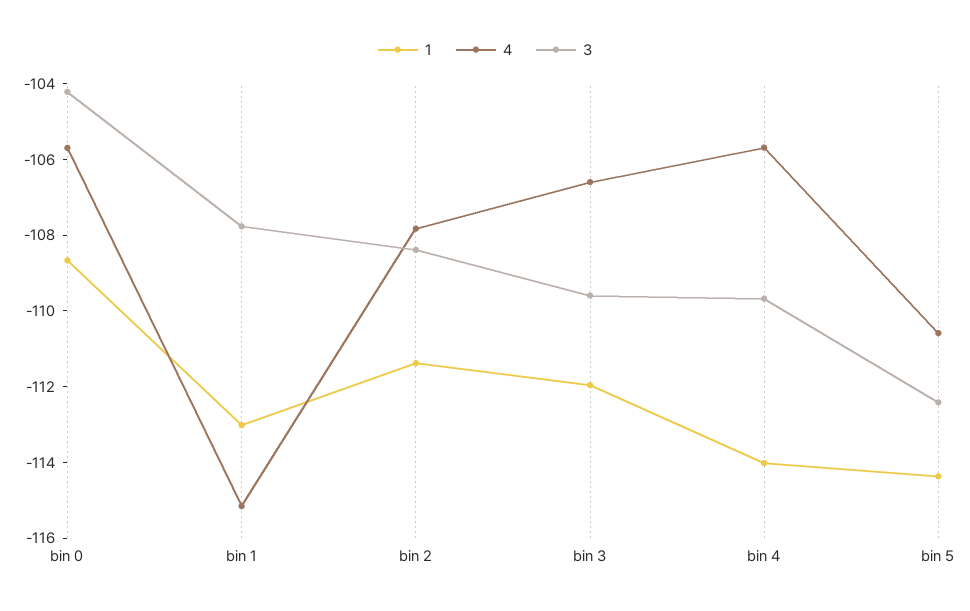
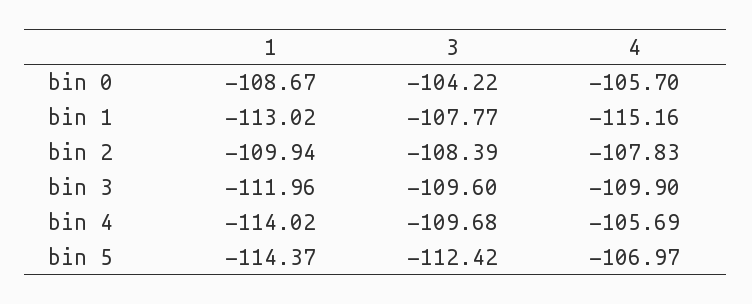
  {
    "1": {
      "bin 0": -108.67,
      "bin 1": -113.02,
-     "bin 2": -111.5,
+     "bin 2": -109.94,
      "bin 3": -111.96,
      "bin 4": -114.02,
      "bin 5": -114.37
    },
    "4": {
      "bin 0": -105.7,
      "bin 1": -115.16,
      "bin 2": -107.83,
-     "bin 3": -106.5,
+     "bin 3": -109.9,
      "bin 4": -105.69,
-     "bin 5": -110.5
+     "bin 5": -106.97
    },
    "3": {
      "bin 0": -104.22,
      "bin 1": -107.77,
      "bin 2": -108.39,
      "bin 3": -109.6,
      "bin 4": -109.68,
      "bin 5": -112.42
    }
  }

